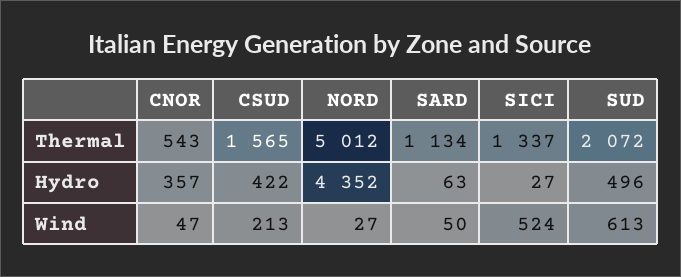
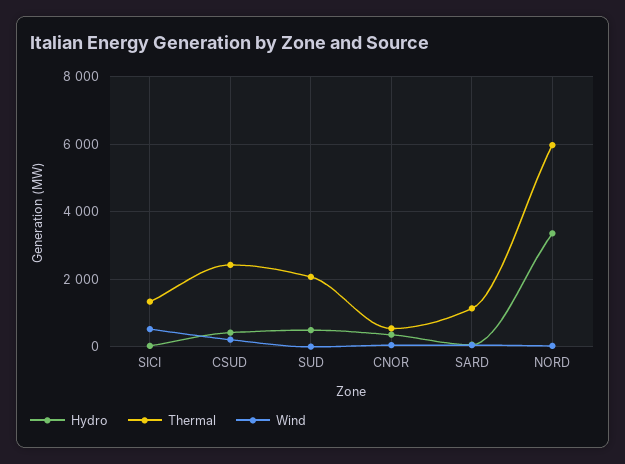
  {
    "Thermal": {
      "CNOR": 543,
-     "CSUD": 1565,
+     "CSUD": 2400,
-     "NORD": 5012,
+     "NORD": 6000,
      "SARD": 1134,
      "SICI": 1337,
      "SUD": 2072
    },
    "Hydro": {
      "CNOR": 357,
      "CSUD": 422,
-     "NORD": 4352,
+     "NORD": 3400,
      "SARD": 63,
      "SICI": 27,
      "SUD": 496
    },
    "Wind": {
      "CNOR": 47,
      "CSUD": 213,
      "NORD": 27,
      "SARD": 50,
      "SICI": 524,
-     "SUD": 613
+     "SUD": 0
    }
  }

